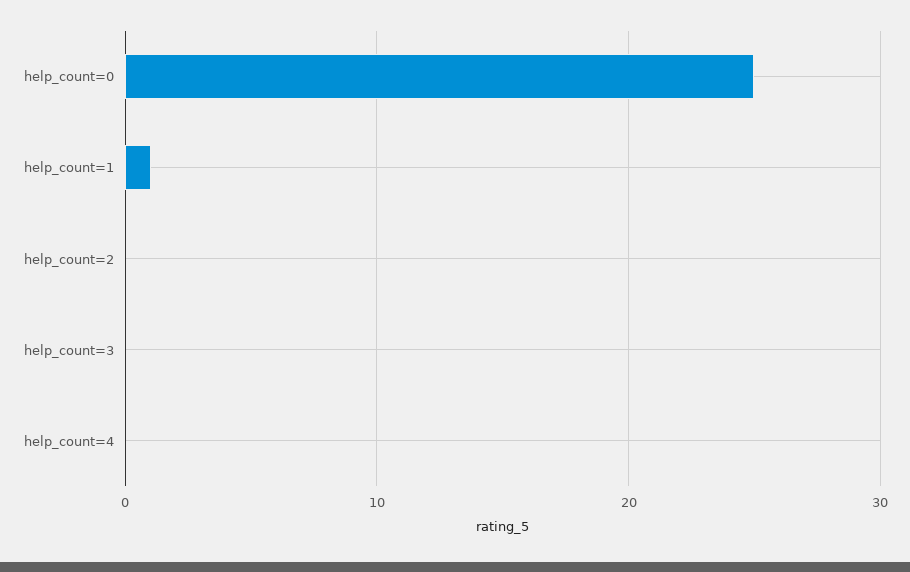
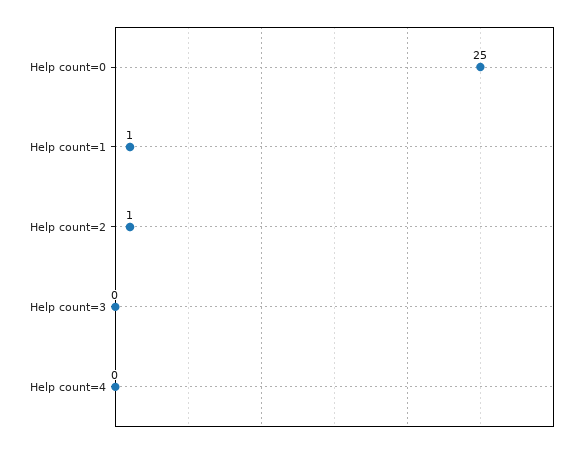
  {
    "help_count=0": 25,
    "help_count=1": 1,
-   "help_count=2": 0,
+   "help_count=2": 1,
    "help_count=3": 0,
    "help_count=4": 0
  }

